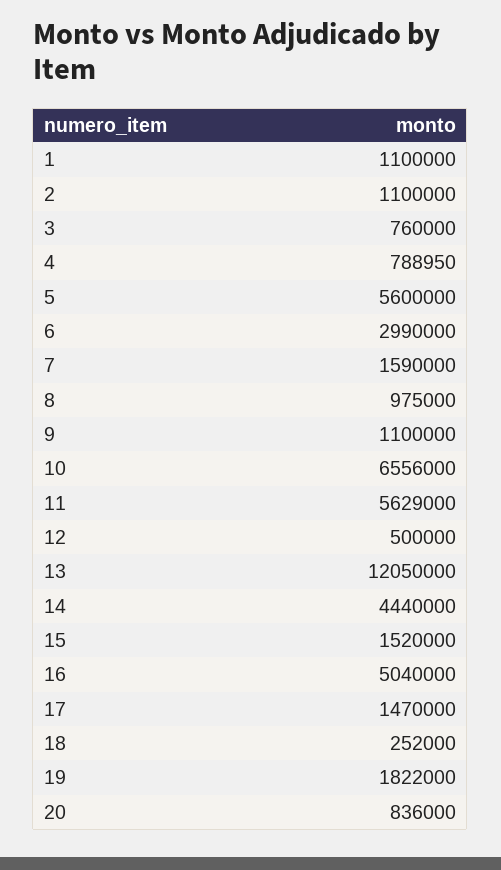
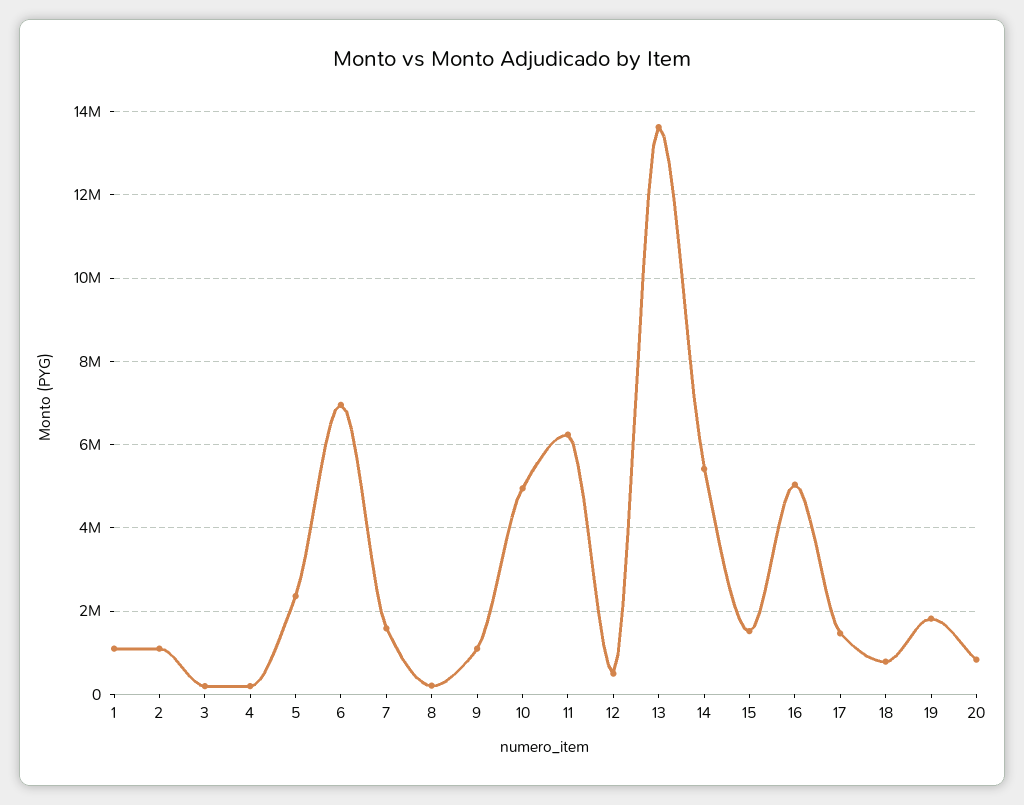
  {
    "1": 1100000,
    "2": 1100000,
-   "3": 760000,
+   "3": 200000,
-   "4": 788950,
+   "4": 200000,
-   "5": 5600000,
+   "5": 2400000,
-   "6": 2990000,
+   "6": 7000000,
    "7": 1590000,
-   "8": 975000,
+   "8": 200000,
    "9": 1100000,
-   "10": 6556000,
+   "10": 5000000,
-   "11": 5629000,
+   "11": 6200000,
    "12": 500000,
-   "13": 12050000,
+   "13": 13600000,
-   "14": 4440000,
+   "14": 5400000,
    "15": 1520000,
    "16": 5040000,
    "17": 1470000,
-   "18": 252000,
+   "18": 800000,
    "19": 1822000,
    "20": 836000
  }

